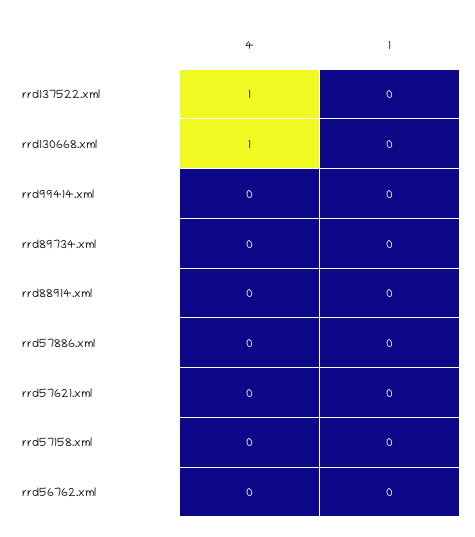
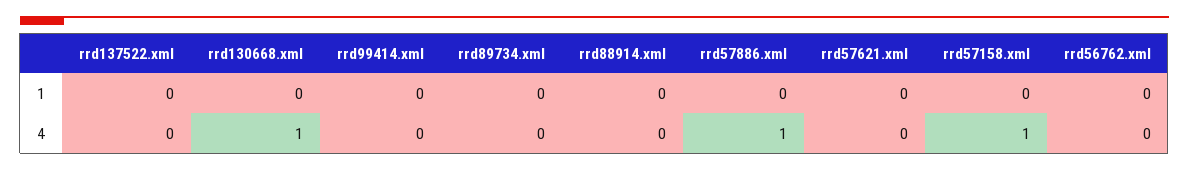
  {
    "4": {
-     "rrd137522.xml": 1,
+     "rrd137522.xml": 0,
      "rrd130668.xml": 1,
      "rrd99414.xml": 0,
      "rrd89734.xml": 0,
      "rrd88914.xml": 0,
-     "rrd57886.xml": 0,
+     "rrd57886.xml": 1,
      "rrd57621.xml": 0,
-     "rrd57158.xml": 0,
+     "rrd57158.xml": 1,
      "rrd56762.xml": 0
    },
    "1": {
      "rrd137522.xml": 0,
      "rrd130668.xml": 0,
      "rrd99414.xml": 0,
      "rrd89734.xml": 0,
      "rrd88914.xml": 0,
      "rrd57886.xml": 0,
      "rrd57621.xml": 0,
      "rrd57158.xml": 0,
      "rrd56762.xml": 0
    }
  }

